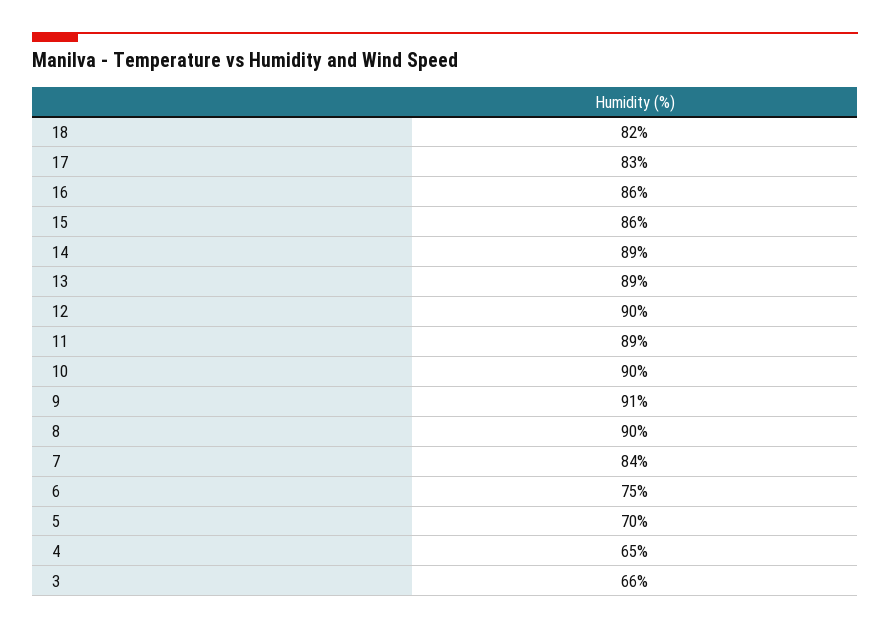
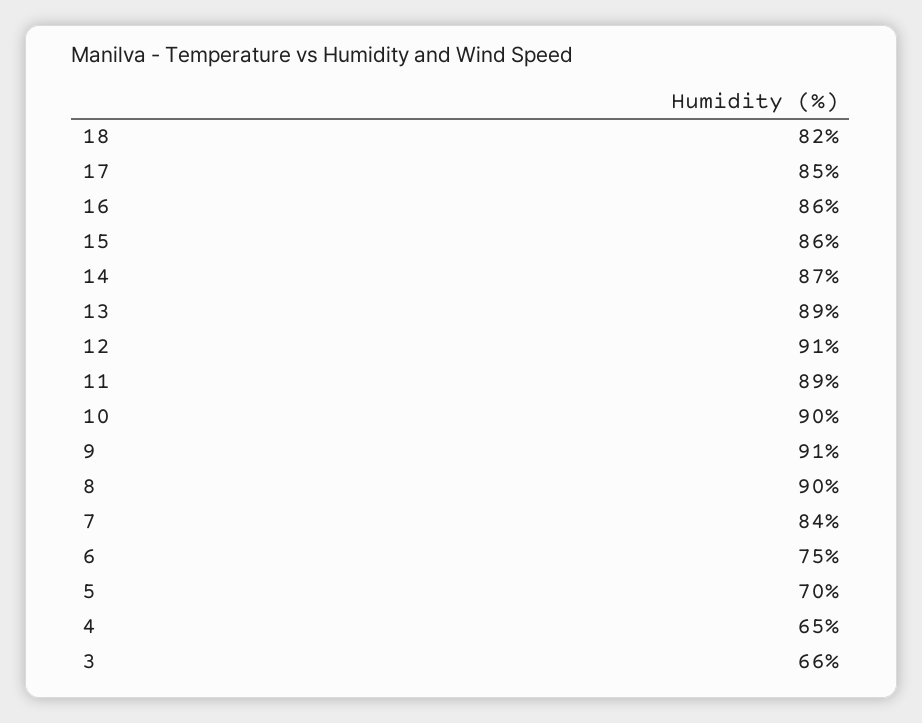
  {
    "18": 82,
-   "17": 83,
+   "17": 85,
    "16": 86,
    "15": 86,
-   "14": 89,
+   "14": 87,
    "13": 89,
-   "12": 90,
+   "12": 91,
    "11": 89,
    "10": 90,
    "9": 91,
    "8": 90,
    "7": 84,
    "6": 75,
    "5": 70,
    "4": 65,
    "3": 66
  }

